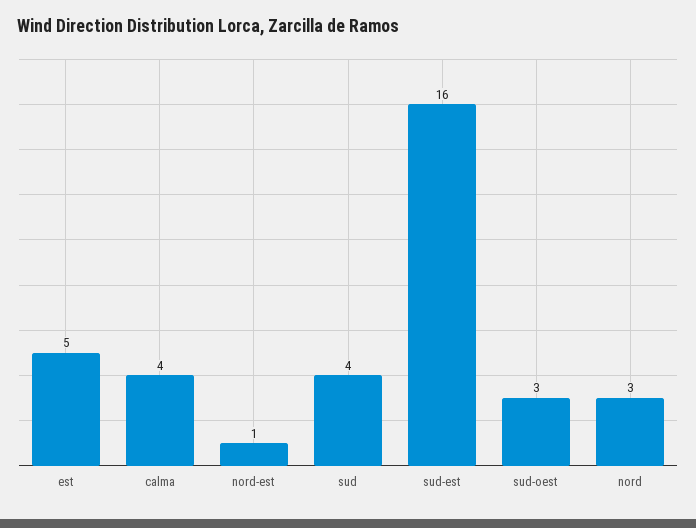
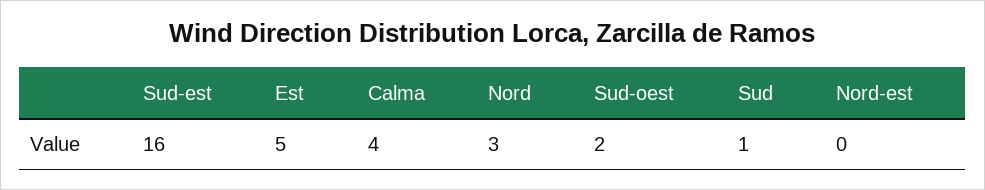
  {
    "est": 5,
    "calma": 4,
-   "nord-est": 1,
+   "nord-est": 0,
-   "sud": 4,
+   "sud": 1,
    "sud-est": 16,
-   "sud-oest": 3,
+   "sud-oest": 2,
    "nord": 3
  }

